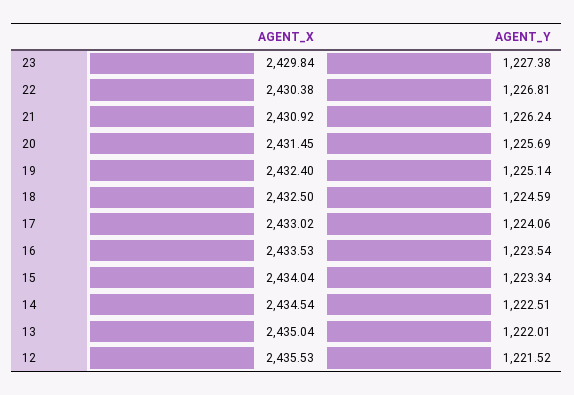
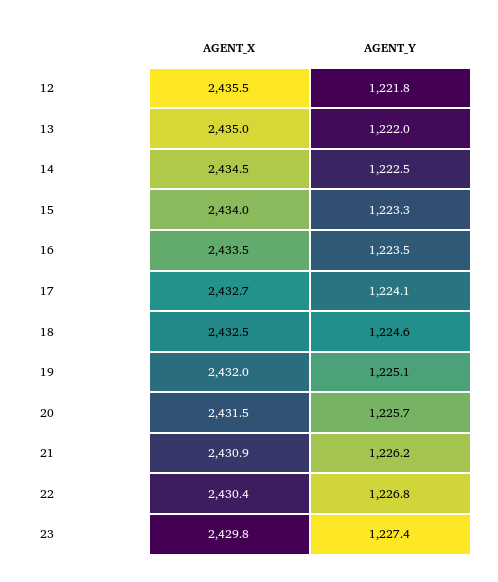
  {
    "AGENT_X": {
      "23": 2429.84,
      "22": 2430.38,
      "21": 2430.92,
      "20": 2431.45,
-     "19": 2432.4,
+     "19": 2432,
      "18": 2432.5,
-     "17": 2433.02,
+     "17": 2432.7,
      "16": 2433.53,
      "15": 2434.04,
      "14": 2434.54,
      "13": 2435.04,
      "12": 2435.53
    },
    "AGENT_Y": {
      "23": 1227.38,
      "22": 1226.81,
      "21": 1226.24,
      "20": 1225.69,
      "19": 1225.14,
      "18": 1224.59,
      "17": 1224.06,
      "16": 1223.54,
      "15": 1223.34,
      "14": 1222.51,
      "13": 1222.01,
-     "12": 1221.52
+     "12": 1221.8
    }
  }

